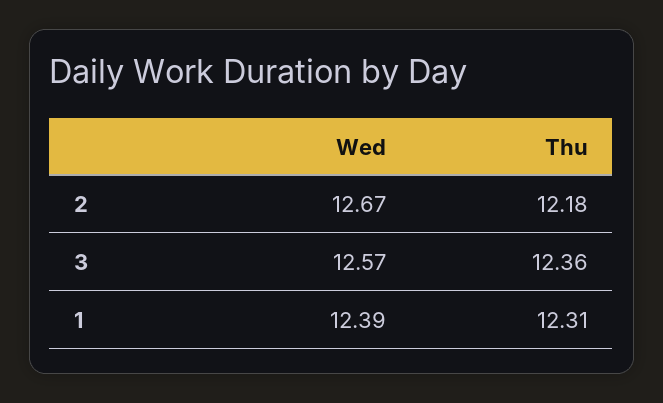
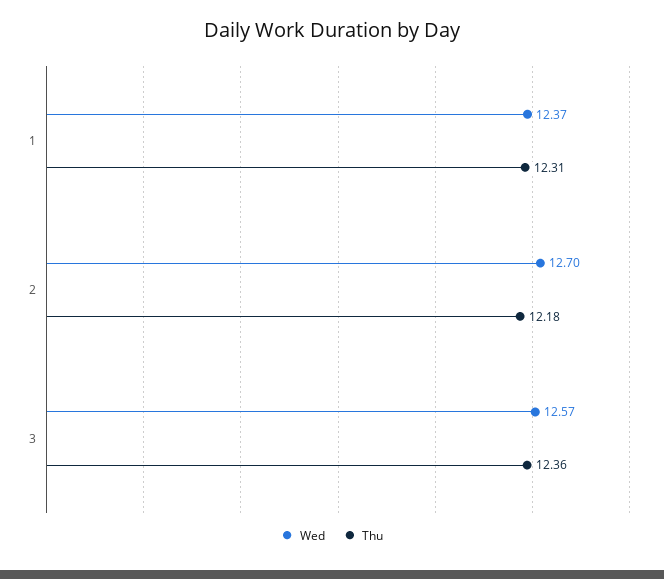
  {
    "Wed": {
-     "2": 12.67,
+     "2": 12.7,
      "3": 12.57,
-     "1": 12.39
+     "1": 12.37
    },
    "Thu": {
      "2": 12.18,
      "3": 12.36,
      "1": 12.31
    }
  }

